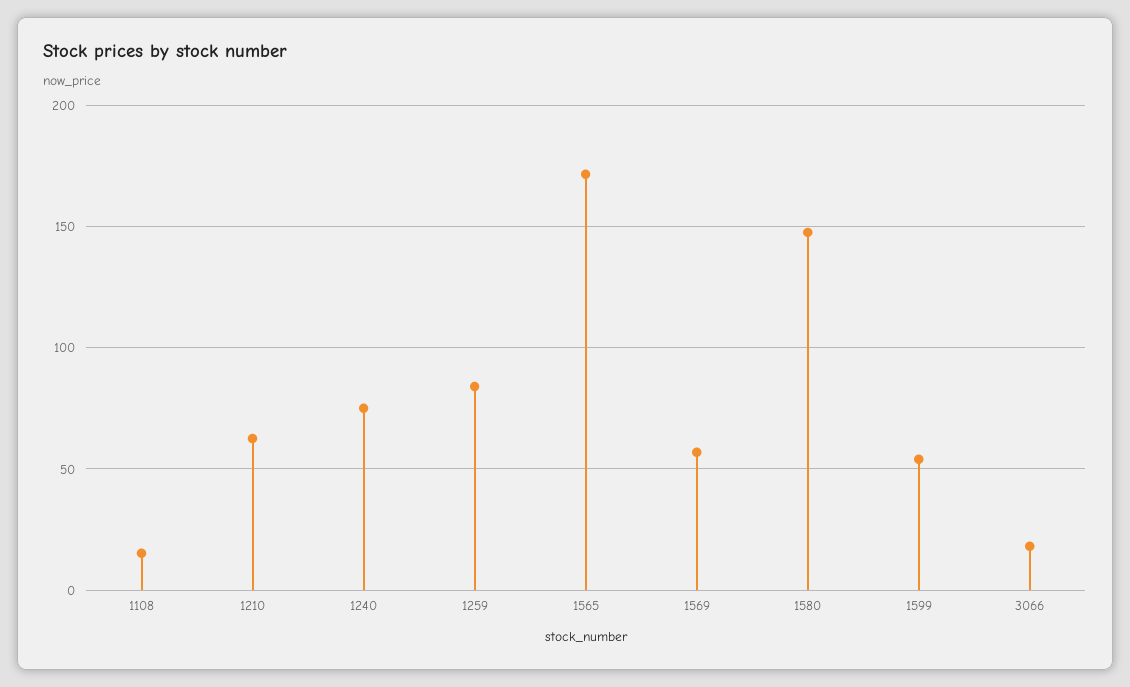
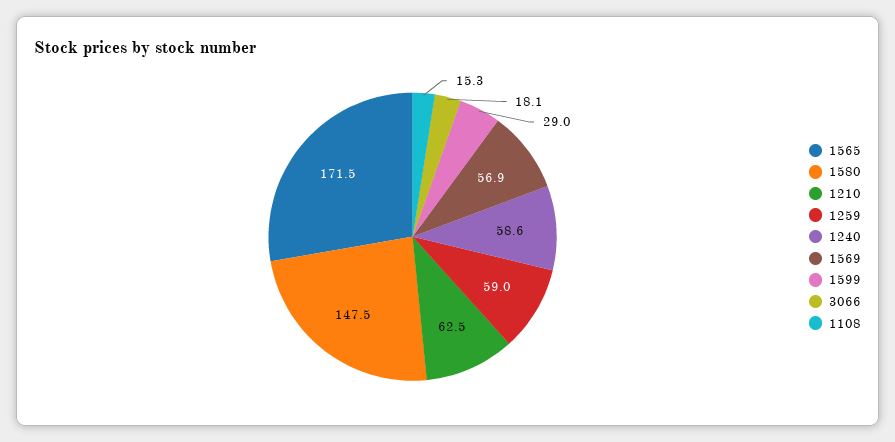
  {
    "1108": 15.3,
    "1210": 62.5,
-   "1240": 75,
+   "1240": 58.6,
-   "1259": 85,
+   "1259": 59,
    "1565": 171.5,
    "1569": 56.9,
    "1580": 147.5,
-   "1599": 55,
+   "1599": 29,
    "3066": 18.1
  }

